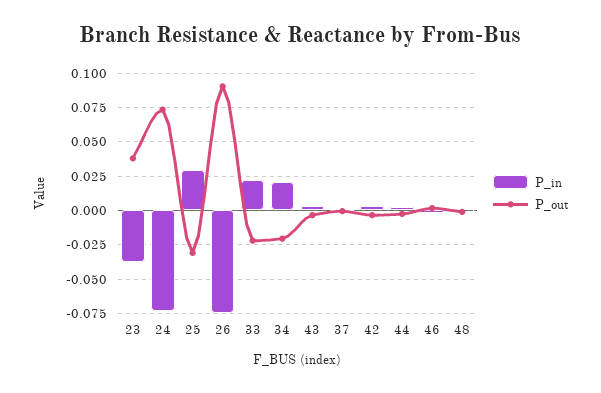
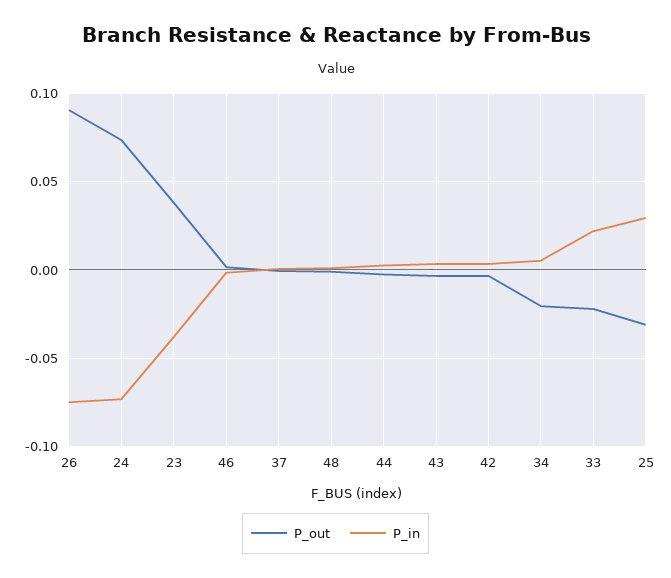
  {
    "P_in": {
      "23": -0.04,
      "24": -0.075,
      "25": 0.03,
      "26": -0.075,
      "33": 0.02,
-     "34": 0.02,
+     "34": 0.005,
      "43": 0.005,
      "37": 0,
      "42": 0.005,
      "44": 0.005,
      "46": 0,
      "48": 0
    },
    "P_out": {
      "23": 0.04,
      "24": 0.075,
      "25": -0.03,
      "26": 0.09,
      "33": -0.02,
      "34": -0.02,
      "43": -0.005,
      "37": 0,
      "42": -0.005,
      "44": -0.005,
      "46": 0,
      "48": 0
    }
  }

